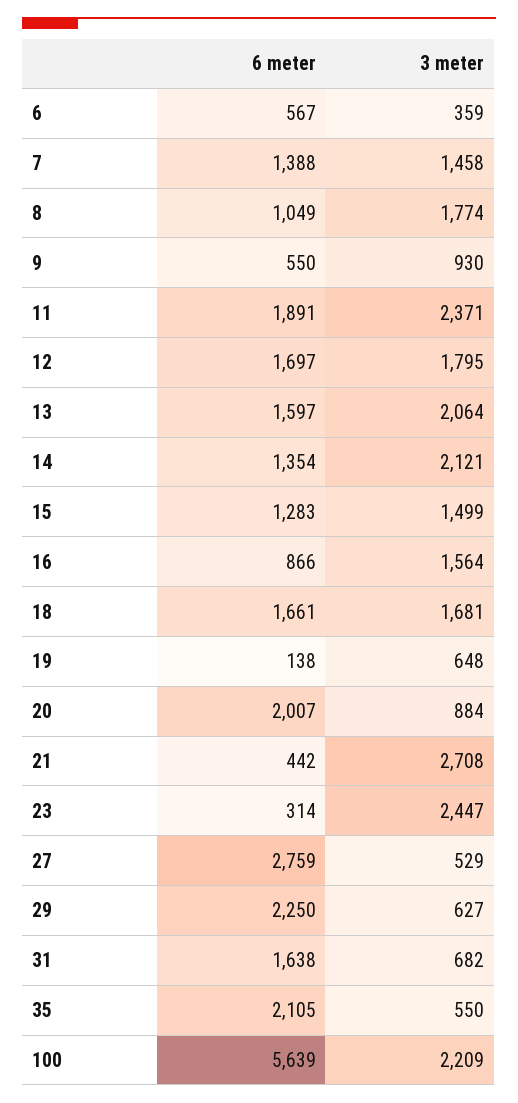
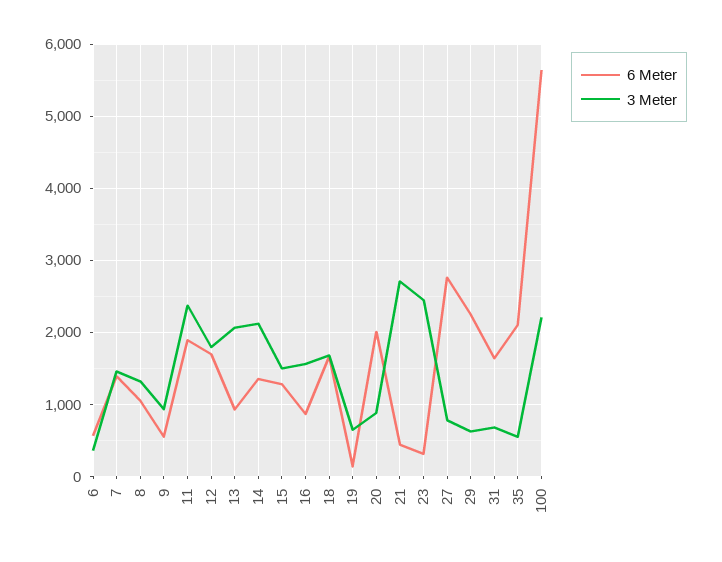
  {
    "6 meter": {
      "6": 567,
      "7": 1388,
      "8": 1049,
      "9": 550,
      "11": 1891,
      "12": 1697,
-     "13": 1597,
+     "13": 900,
      "14": 1354,
      "15": 1283,
      "16": 866,
      "18": 1661,
      "19": 138,
      "20": 2007,
      "21": 442,
      "23": 314,
      "27": 2759,
      "29": 2250,
      "31": 1638,
      "35": 2105,
      "100": 5639
    },
    "3 meter": {
      "6": 359,
      "7": 1458,
-     "8": 1774,
+     "8": 1300,
      "9": 930,
      "11": 2371,
      "12": 1795,
      "13": 2064,
      "14": 2121,
      "15": 1499,
      "16": 1564,
      "18": 1681,
      "19": 648,
      "20": 884,
      "21": 2708,
      "23": 2447,
-     "27": 529,
+     "27": 800,
      "29": 627,
      "31": 682,
      "35": 550,
      "100": 2209
    }
  }

